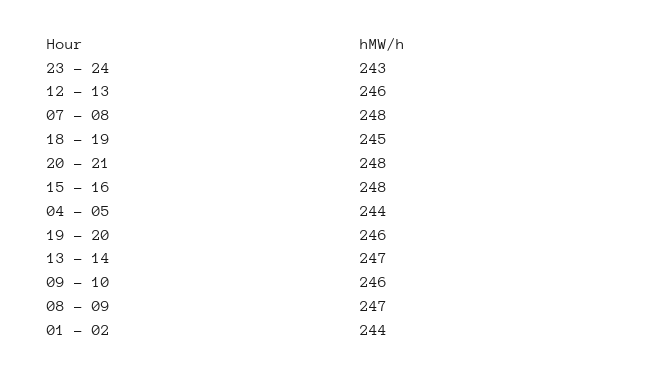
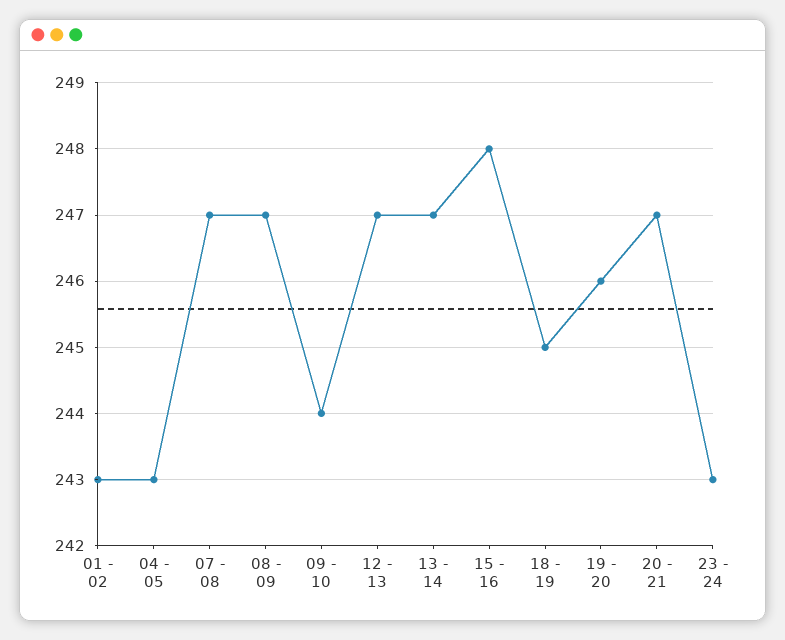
  {
    "23 - 24": 243,
-   "12 - 13": 246,
+   "12 - 13": 247,
-   "07 - 08": 248,
+   "07 - 08": 247,
    "18 - 19": 245,
-   "20 - 21": 248,
+   "20 - 21": 247,
    "15 - 16": 248,
-   "04 - 05": 244,
+   "04 - 05": 243,
    "19 - 20": 246,
    "13 - 14": 247,
-   "09 - 10": 246,
+   "09 - 10": 244,
    "08 - 09": 247,
-   "01 - 02": 244
+   "01 - 02": 243
  }

